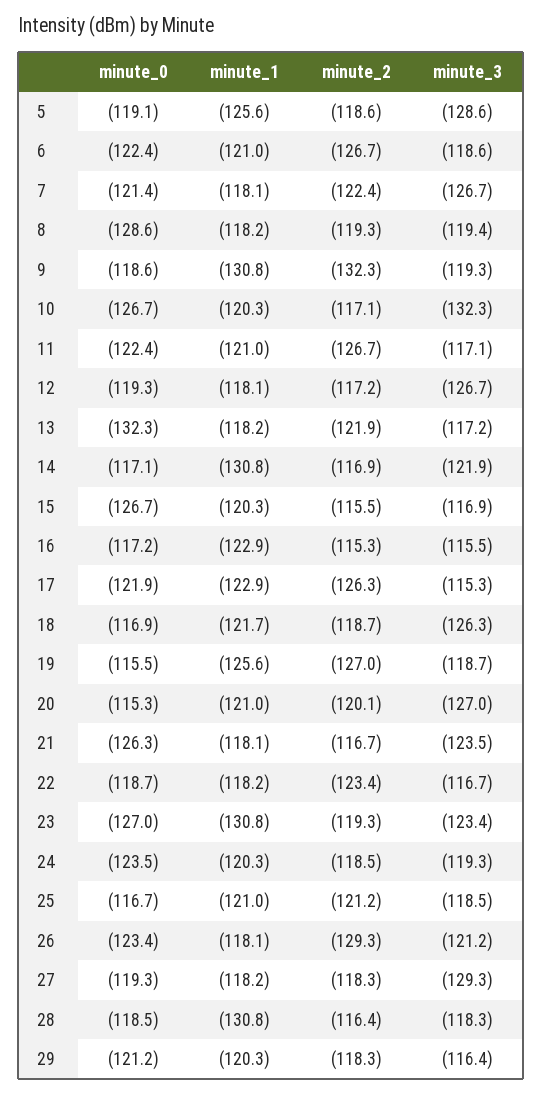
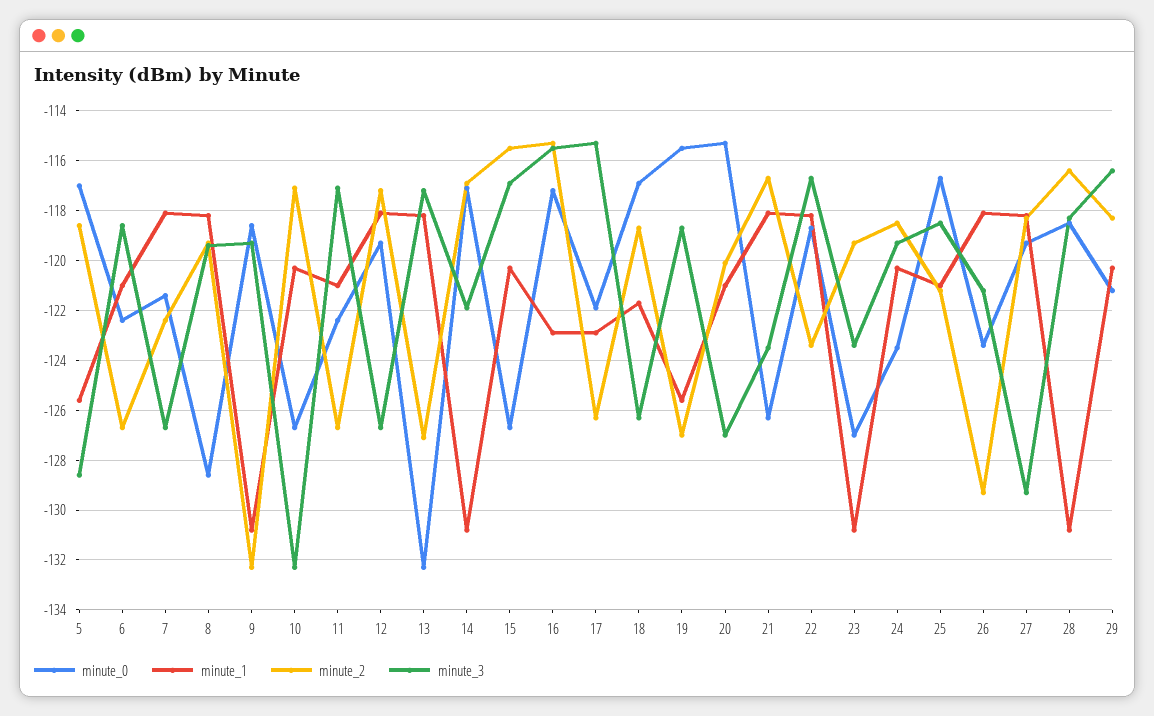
  {
    "minute_0": {
-     "5": -119.1,
+     "5": -117,
      "6": -122.4,
      "7": -121.4,
      "8": -128.6,
      "9": -118.6,
      "10": -126.7,
      "11": -122.4,
      "12": -119.3,
      "13": -132.3,
      "14": -117.1,
      "15": -126.7,
      "16": -117.2,
      "17": -121.9,
      "18": -116.9,
      "19": -115.5,
      "20": -115.3,
      "21": -126.3,
      "22": -118.7,
      "23": -127,
      "24": -123.5,
      "25": -116.7,
      "26": -123.4,
      "27": -119.3,
      "28": -118.5,
      "29": -121.2
    },
    "minute_1": {
      "5": -125.6,
      "6": -121,
      "7": -118.1,
      "8": -118.2,
      "9": -130.8,
      "10": -120.3,
      "11": -121,
      "12": -118.1,
      "13": -118.2,
      "14": -130.8,
      "15": -120.3,
      "16": -122.9,
      "17": -122.9,
      "18": -121.7,
      "19": -125.6,
      "20": -121,
      "21": -118.1,
      "22": -118.2,
      "23": -130.8,
      "24": -120.3,
      "25": -121,
      "26": -118.1,
      "27": -118.2,
      "28": -130.8,
      "29": -120.3
    },
    "minute_2": {
      "5": -118.6,
      "6": -126.7,
      "7": -122.4,
      "8": -119.3,
      "9": -132.3,
      "10": -117.1,
      "11": -126.7,
      "12": -117.2,
-     "13": -121.9,
+     "13": -127,
      "14": -116.9,
      "15": -115.5,
      "16": -115.3,
      "17": -126.3,
      "18": -118.7,
      "19": -127,
      "20": -120.1,
      "21": -116.7,
      "22": -123.4,
      "23": -119.3,
      "24": -118.5,
      "25": -121.2,
      "26": -129.3,
      "27": -118.3,
      "28": -116.4,
      "29": -118.3
    },
    "minute_3": {
      "5": -128.6,
      "6": -118.6,
      "7": -126.7,
      "8": -119.4,
      "9": -119.3,
      "10": -132.3,
      "11": -117.1,
      "12": -126.7,
      "13": -117.2,
      "14": -121.9,
      "15": -116.9,
      "16": -115.5,
      "17": -115.3,
      "18": -126.3,
      "19": -118.7,
      "20": -127,
      "21": -123.5,
      "22": -116.7,
      "23": -123.4,
      "24": -119.3,
      "25": -118.5,
      "26": -121.2,
      "27": -129.3,
      "28": -118.3,
      "29": -116.4
    }
  }

